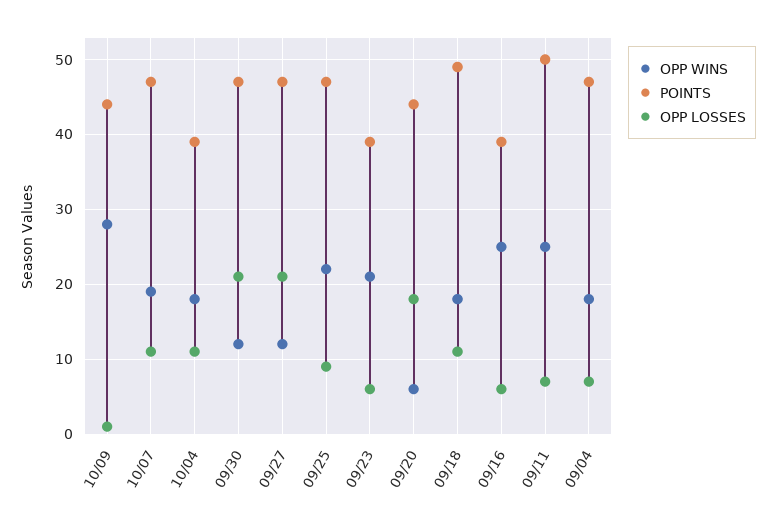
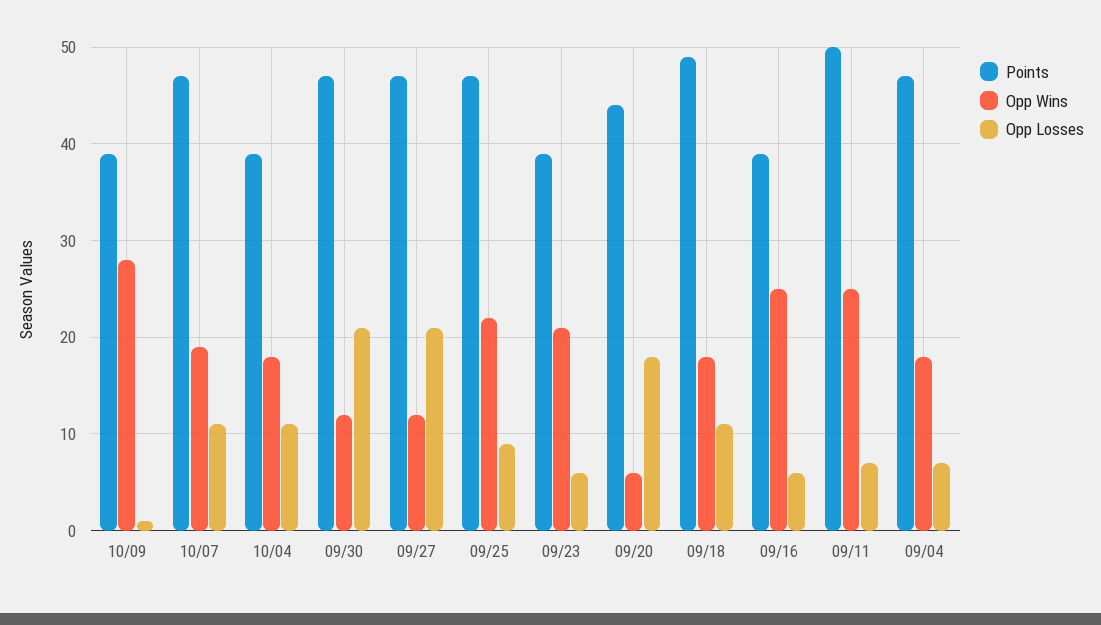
  {
    "OPP WINS": {
      "10/09": 28,
      "10/07": 19,
      "10/04": 18,
      "09/30": 12,
      "09/27": 12,
      "09/25": 22,
      "09/23": 21,
      "09/20": 6,
      "09/18": 18,
      "09/16": 25,
      "09/11": 25,
      "09/04": 18
    },
    "POINTS": {
-     "10/09": 44,
+     "10/09": 39,
      "10/07": 47,
      "10/04": 39,
      "09/30": 47,
      "09/27": 47,
      "09/25": 47,
      "09/23": 39,
      "09/20": 44,
      "09/18": 49,
      "09/16": 39,
      "09/11": 50,
      "09/04": 47
    },
    "OPP LOSSES": {
      "10/09": 1,
      "10/07": 11,
      "10/04": 11,
      "09/30": 21,
      "09/27": 21,
      "09/25": 9,
      "09/23": 6,
      "09/20": 18,
      "09/18": 11,
      "09/16": 6,
      "09/11": 7,
      "09/04": 7
    }
  }

